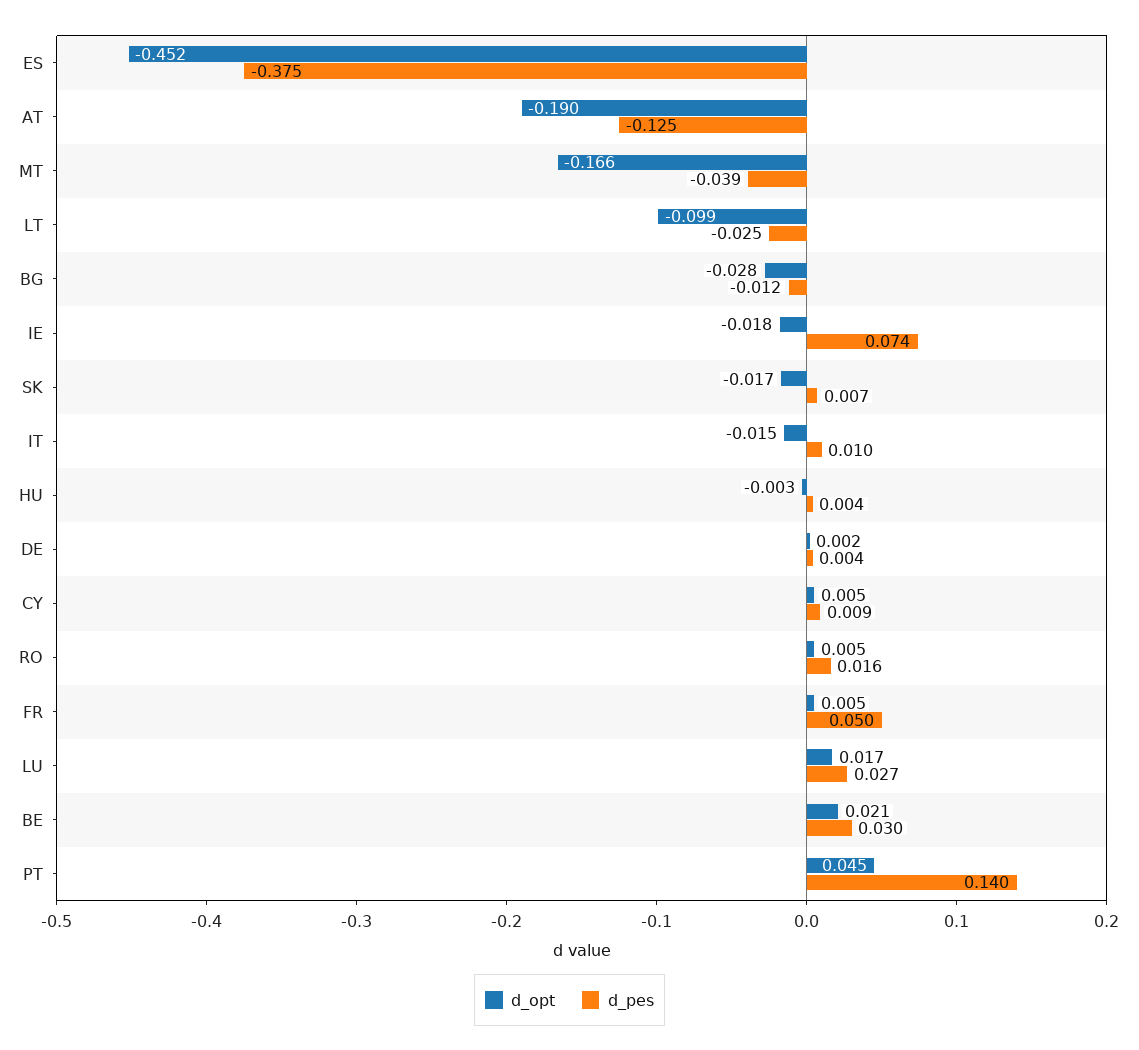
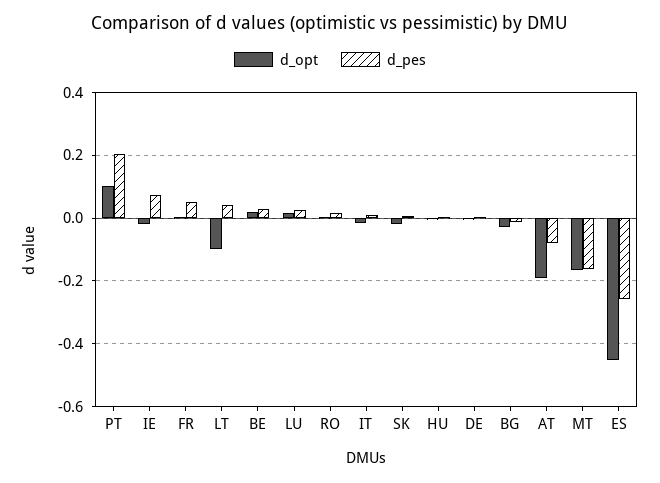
  {
    "d_opt": {
      "ES": -0.452,
      "AT": -0.19,
      "MT": -0.166,
      "LT": -0.099,
      "BG": -0.028,
      "IE": -0.018,
      "SK": -0.017,
      "IT": -0.015,
      "HU": -0.003,
      "DE": 0.002,
-     "CY": 0.005,
      "RO": 0.005,
      "FR": 0.005,
      "LU": 0.017,
      "BE": 0.021,
-     "PT": 0.045
+     "PT": 0.1
    },
    "d_pes": {
-     "ES": -0.375,
+     "ES": -0.26,
-     "AT": -0.125,
+     "AT": -0.08,
-     "MT": -0.039,
+     "MT": -0.16,
-     "LT": -0.025,
+     "LT": 0.04,
      "BG": -0.012,
      "IE": 0.074,
      "SK": 0.007,
      "IT": 0.01,
      "HU": 0.004,
      "DE": 0.004,
-     "CY": 0.009,
      "RO": 0.016,
      "FR": 0.05,
      "LU": 0.027,
      "BE": 0.03,
-     "PT": 0.14
+     "PT": 0.2
    }
  }

